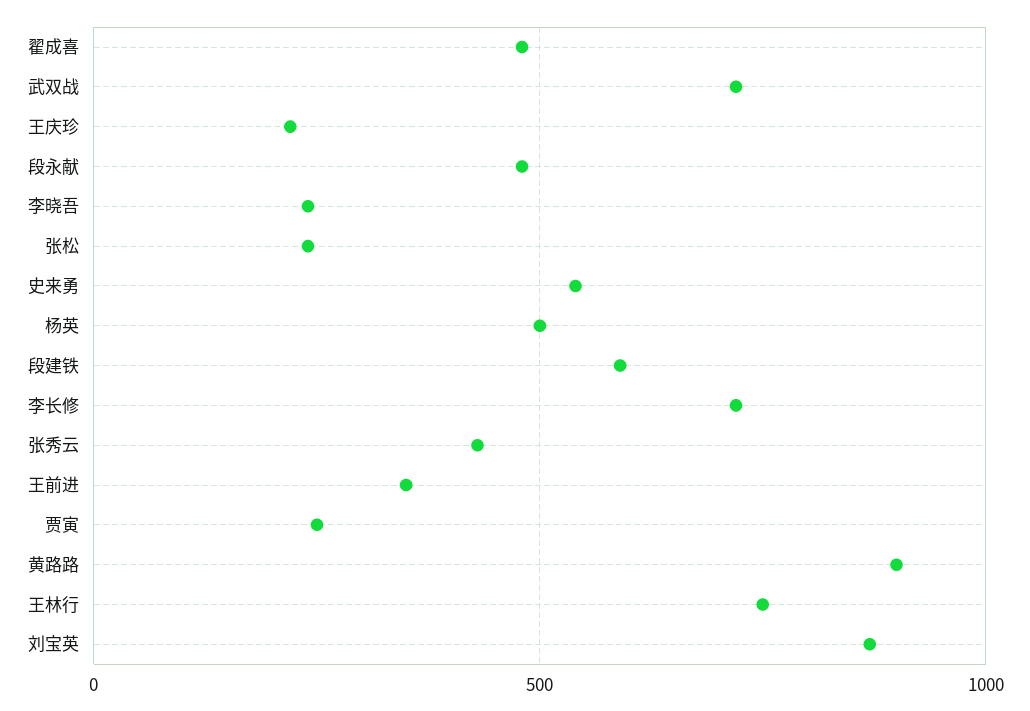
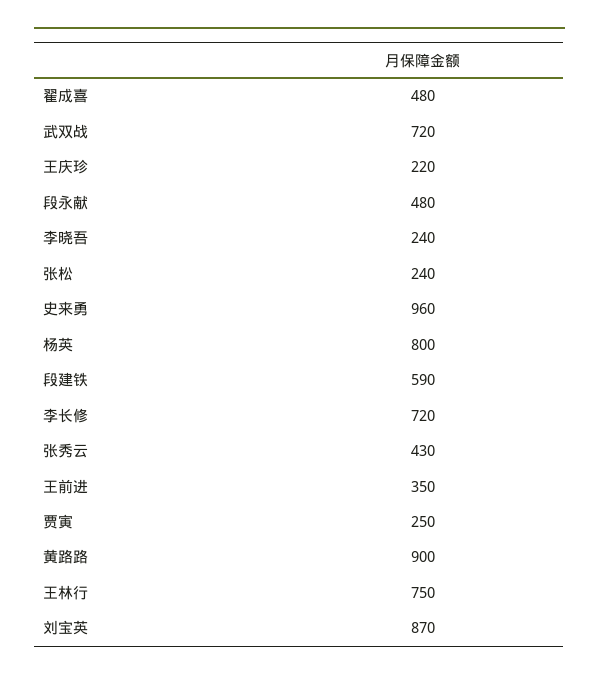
  {
    "翟成喜": 480,
    "武双战": 720,
    "王庆珍": 220,
    "段永献": 480,
    "李晓吾": 240,
    "张松": 240,
-   "史来勇": 550,
+   "史来勇": 960,
-   "杨英": 500,
+   "杨英": 800,
    "段建铁": 590,
    "李长修": 720,
    "张秀云": 430,
    "王前进": 350,
    "贾寅": 250,
    "黄路路": 900,
    "王林行": 750,
    "刘宝英": 870
  }

